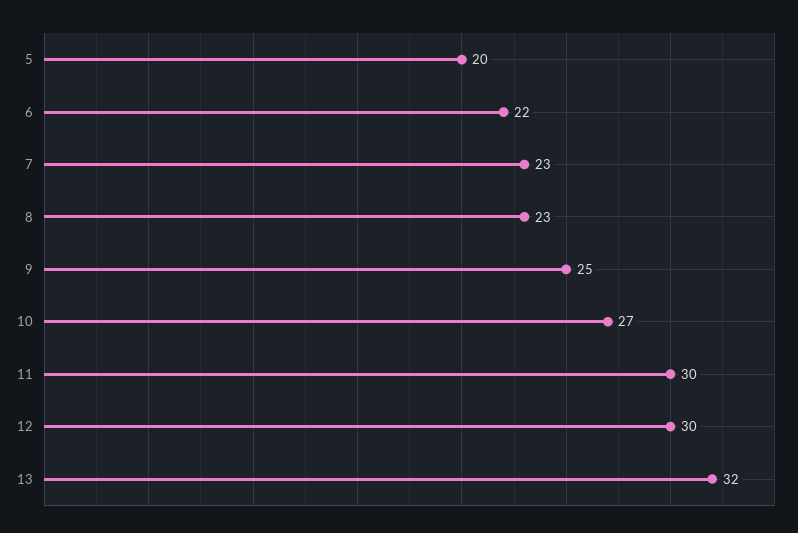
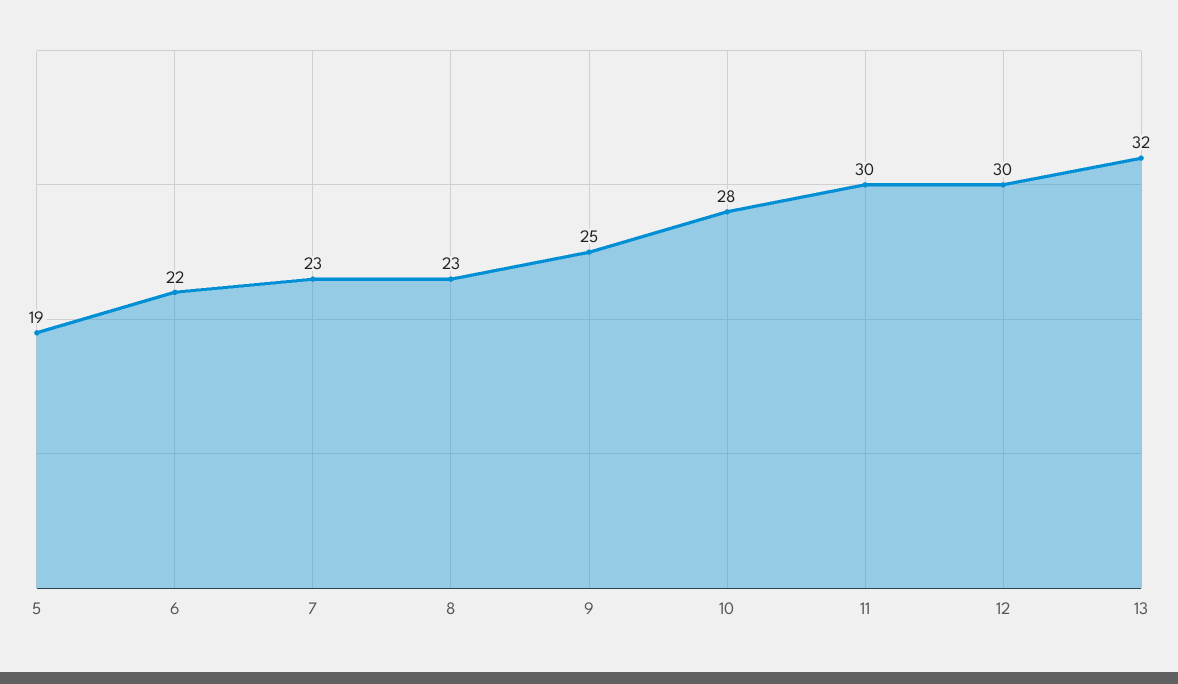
  {
-   "5": 20,
+   "5": 19,
    "6": 22,
    "7": 23,
    "8": 23,
    "9": 25,
-   "10": 27,
+   "10": 28,
    "11": 30,
    "12": 30,
    "13": 32
  }

